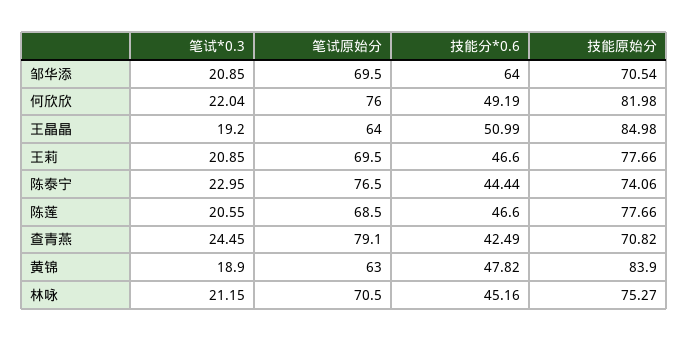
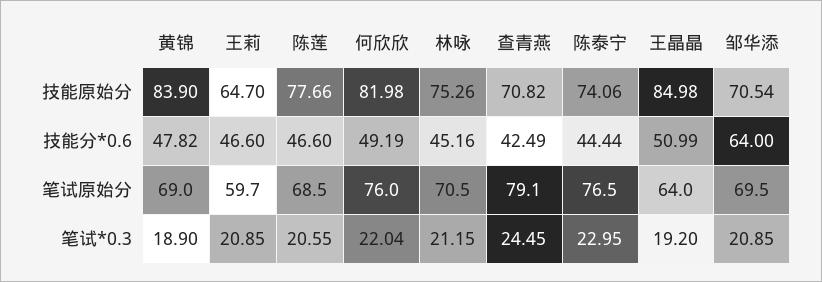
  {
    "笔试*0.3": {
      "邹华添": 20.85,
      "何欣欣": 22.04,
      "王晶晶": 19.2,
      "王莉": 20.85,
      "陈泰宁": 22.95,
      "陈莲": 20.55,
      "查青燕": 24.45,
      "黄锦": 18.9,
      "林咏": 21.15
    },
    "笔试原始分": {
      "邹华添": 69.5,
      "何欣欣": 76,
      "王晶晶": 64,
-     "王莉": 69.5,
+     "王莉": 59.7,
      "陈泰宁": 76.5,
      "陈莲": 68.5,
      "查青燕": 79.1,
-     "黄锦": 63,
+     "黄锦": 69,
      "林咏": 70.5
    },
    "技能分*0.6": {
      "邹华添": 64,
      "何欣欣": 49.19,
      "王晶晶": 50.99,
      "王莉": 46.6,
      "陈泰宁": 44.44,
      "陈莲": 46.6,
      "查青燕": 42.49,
      "黄锦": 47.82,
      "林咏": 45.16
    },
    "技能原始分": {
      "邹华添": 70.54,
      "何欣欣": 81.98,
      "王晶晶": 84.98,
-     "王莉": 77.66,
+     "王莉": 64.7,
      "陈泰宁": 74.06,
      "陈莲": 77.66,
      "查青燕": 70.82,
      "黄锦": 83.9,
-     "林咏": 75.27
+     "林咏": 75.26
    }
  }

